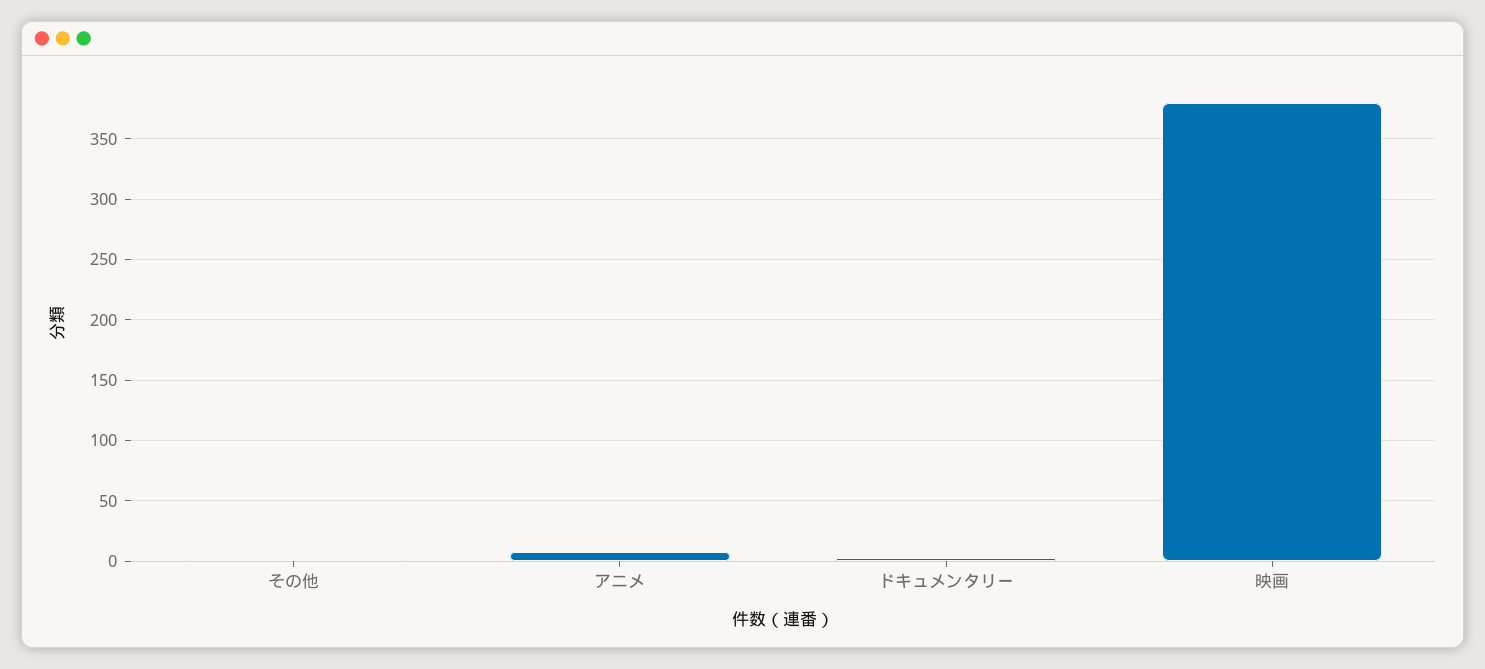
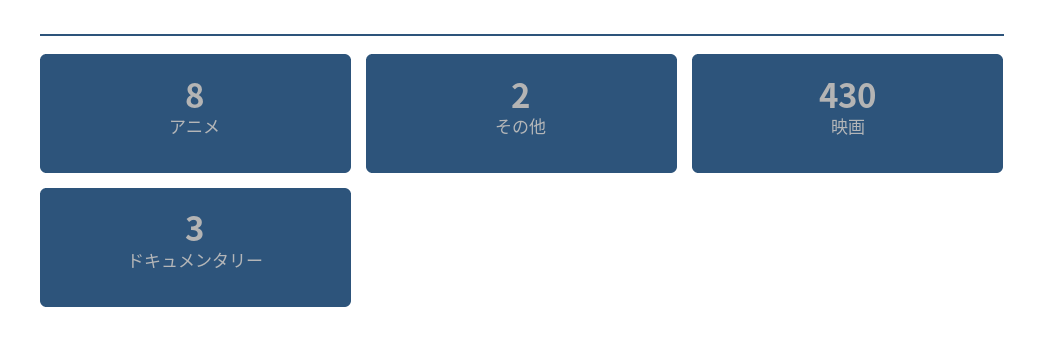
  {
    "その他": 2,
    "アニメ": 8,
    "ドキュメンタリー": 3,
-   "映画": 380
+   "映画": 430
  }

